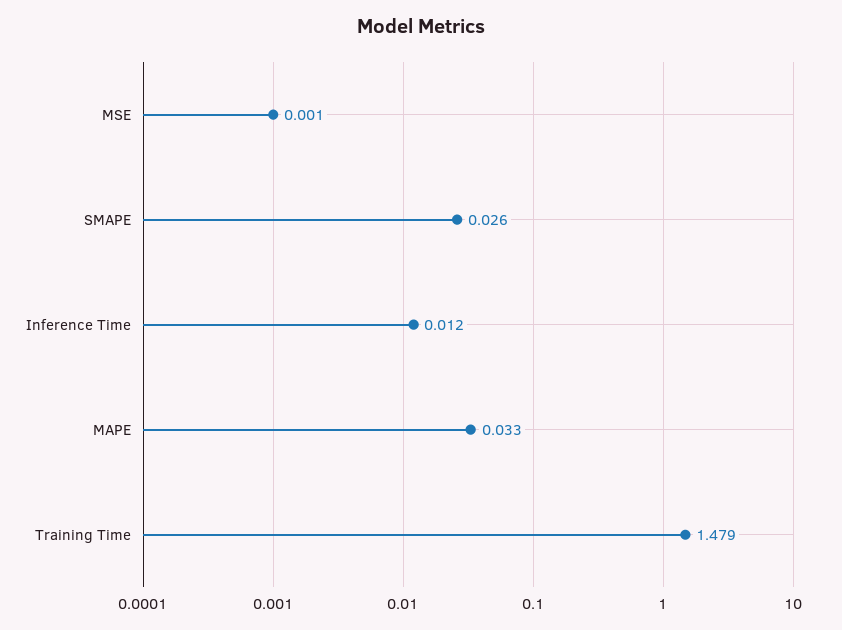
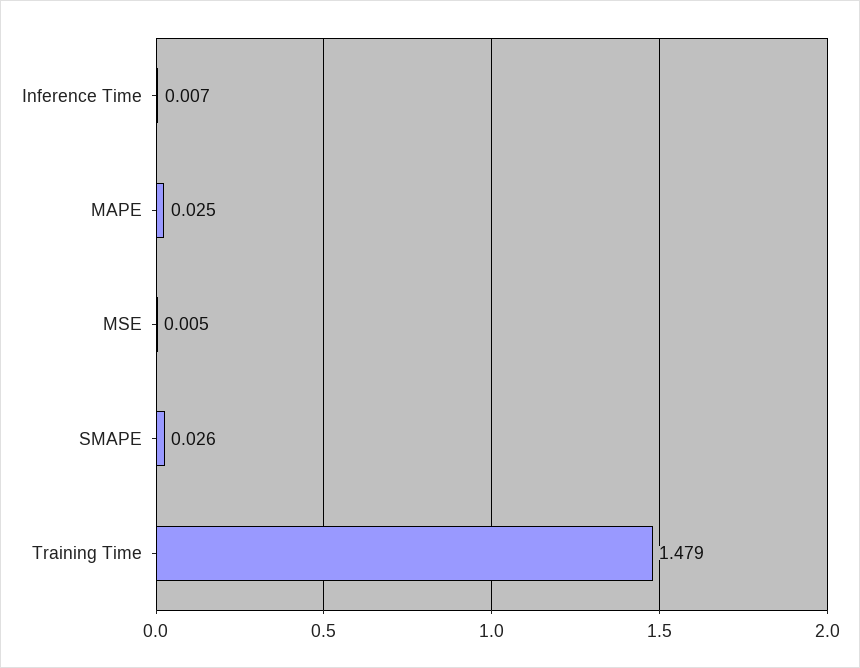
  {
-   "MSE": 0.001,
+   "MSE": 0.005,
    "SMAPE": 0.026,
-   "Inference Time": 0.012,
+   "Inference Time": 0.007,
-   "MAPE": 0.033,
+   "MAPE": 0.025,
    "Training Time": 1.479
  }

